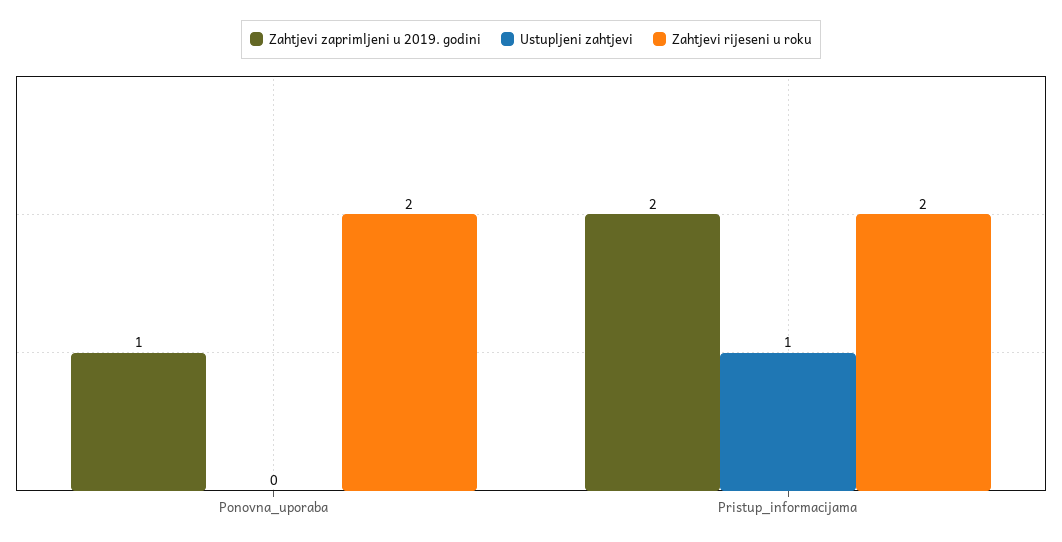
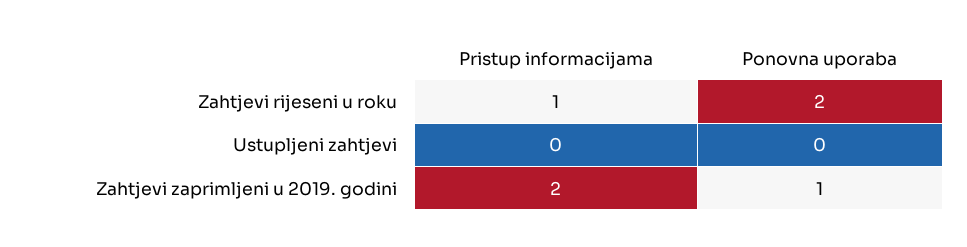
  {
    "Zahtjevi zaprimljeni u 2019. godini": {
      "Ponovna_uporaba": 1,
      "Pristup_informacijama": 2
    },
    "Ustupljeni zahtjevi": {
      "Ponovna_uporaba": 0,
-     "Pristup_informacijama": 1
+     "Pristup_informacijama": 0
    },
    "Zahtjevi rijeseni u roku": {
      "Ponovna_uporaba": 2,
-     "Pristup_informacijama": 2
+     "Pristup_informacijama": 1
    }
  }

